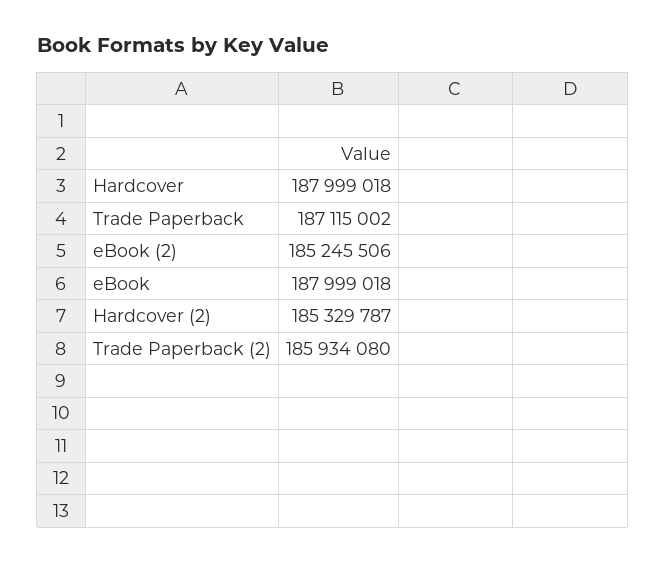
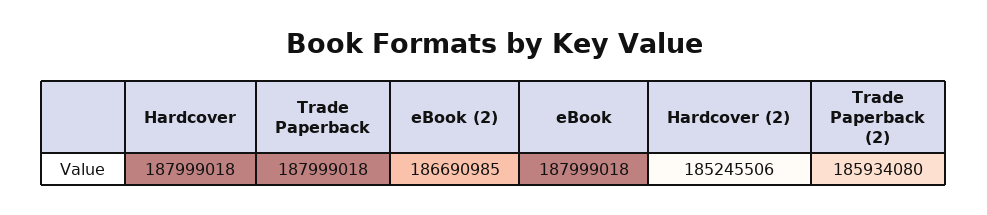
  {
    "Hardcover": 187999018,
-   "Trade Paperback": 187115002,
+   "Trade Paperback": 187999018,
-   "eBook (2)": 185245506,
+   "eBook (2)": 186690985,
    "eBook": 187999018,
-   "Hardcover (2)": 185329787,
+   "Hardcover (2)": 185245506,
    "Trade Paperback (2)": 185934080
  }

